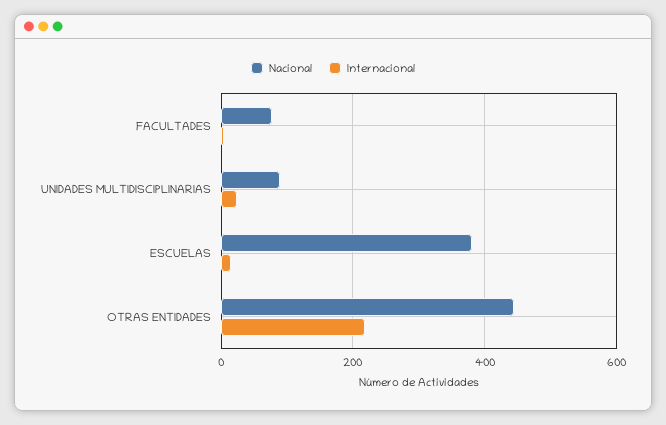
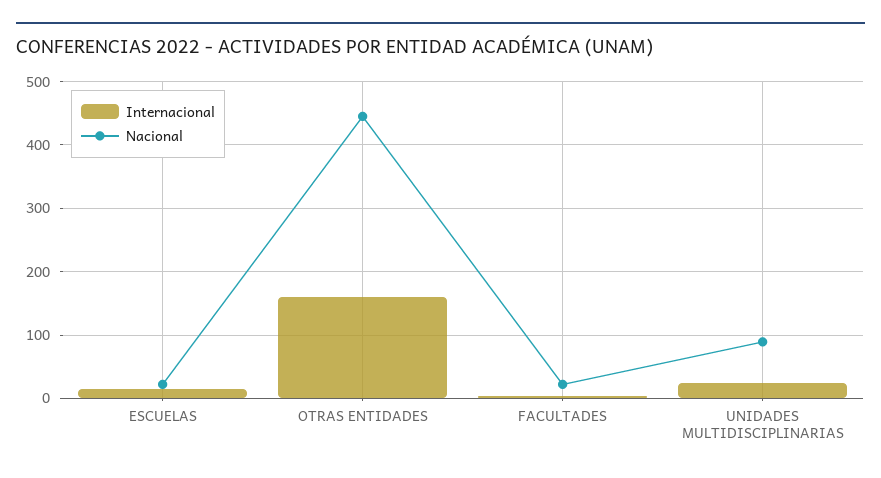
  {
    "Nacional": {
-     "FACULTADES": 80,
+     "FACULTADES": 20,
      "UNIDADES MULTIDISCIPLINARIAS": 90,
-     "ESCUELAS": 380,
+     "ESCUELAS": 20,
      "OTRAS ENTIDADES": 450
    },
    "Internacional": {
      "FACULTADES": 0,
      "UNIDADES MULTIDISCIPLINARIAS": 20,
      "ESCUELAS": 20,
-     "OTRAS ENTIDADES": 220
+     "OTRAS ENTIDADES": 160
    }
  }

